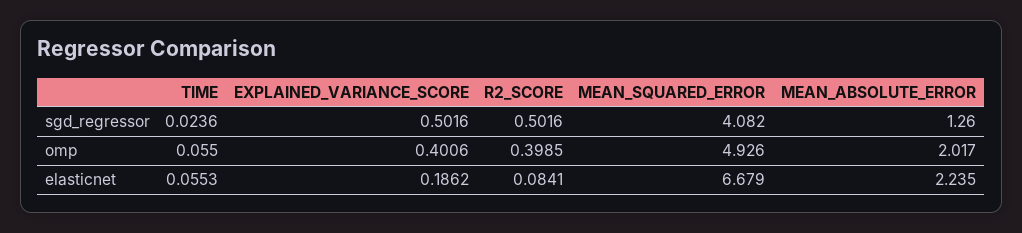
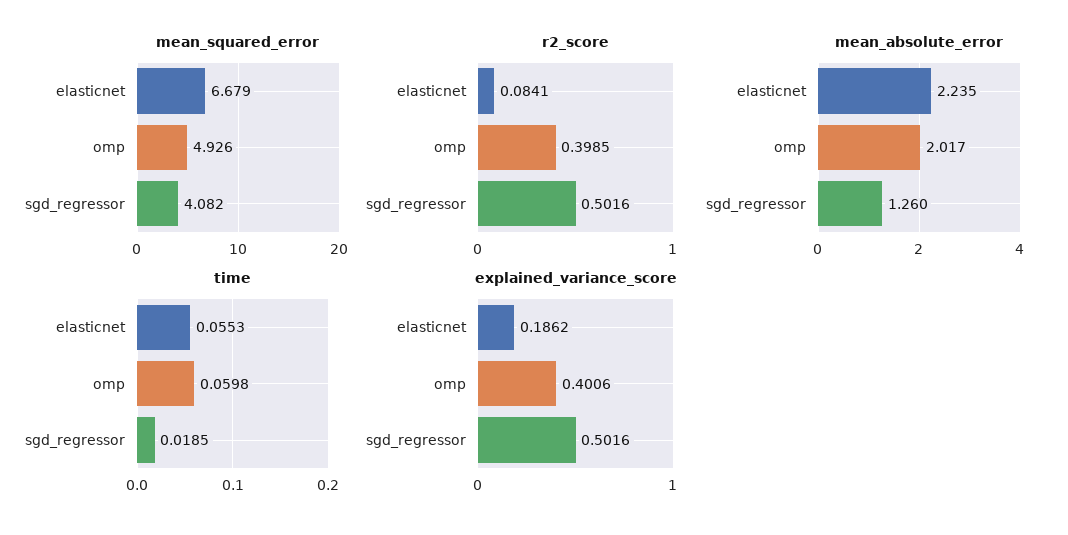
  {
    "TIME": {
-     "sgd_regressor": 0.0236,
+     "sgd_regressor": 0.0185,
-     "omp": 0.055,
+     "omp": 0.0598,
      "elasticnet": 0.0553
    },
    "EXPLAINED_VARIANCE_SCORE": {
      "sgd_regressor": 0.5016,
      "omp": 0.4006,
      "elasticnet": 0.1862
    },
    "R2_SCORE": {
      "sgd_regressor": 0.5016,
      "omp": 0.3985,
      "elasticnet": 0.0841
    },
    "MEAN_SQUARED_ERROR": {
      "sgd_regressor": 4.082,
      "omp": 4.926,
      "elasticnet": 6.679
    },
    "MEAN_ABSOLUTE_ERROR": {
      "sgd_regressor": 1.26,
      "omp": 2.017,
      "elasticnet": 2.235
    }
  }

